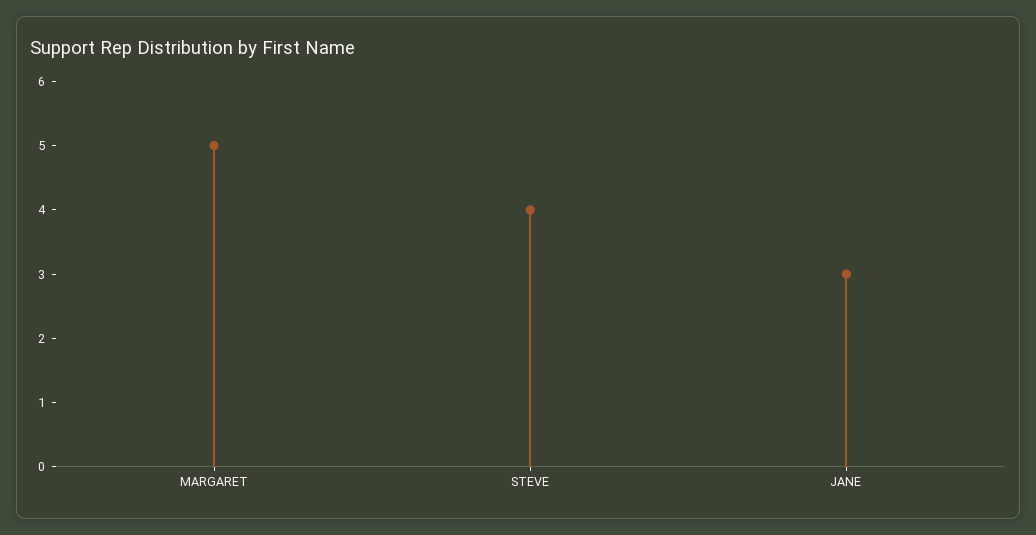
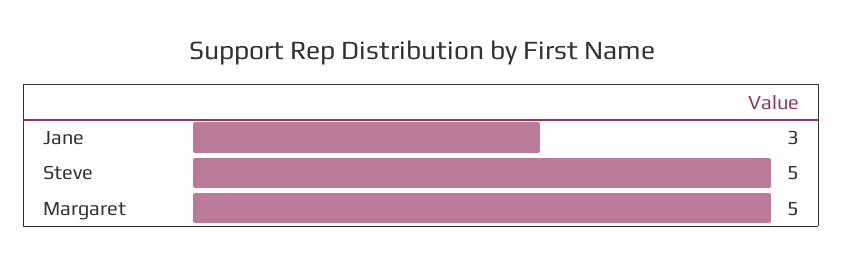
  {
    "MARGARET": 5,
-   "STEVE": 4,
+   "STEVE": 5,
    "JANE": 3
  }

